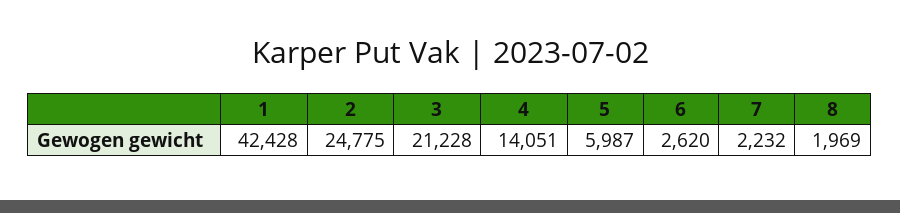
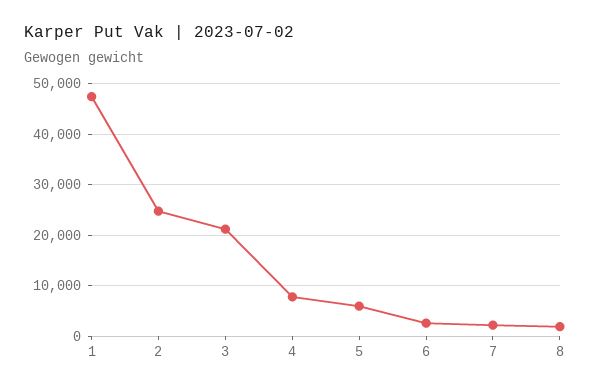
  {
-   "1": 42428,
+   "1": 48000,
    "2": 24775,
    "3": 21228,
-   "4": 14051,
+   "4": 8000,
    "5": 5987,
    "6": 2620,
    "7": 2232,
    "8": 1969
  }

